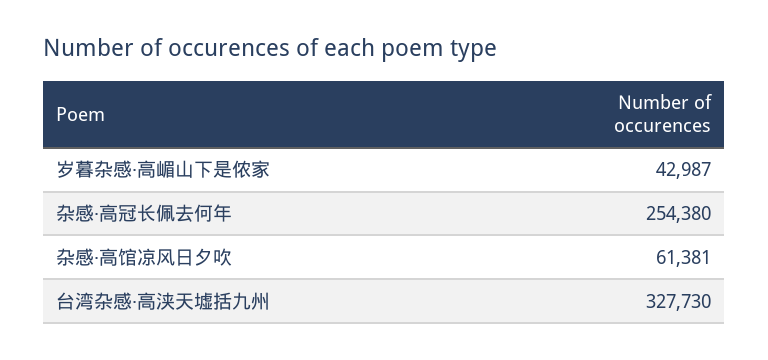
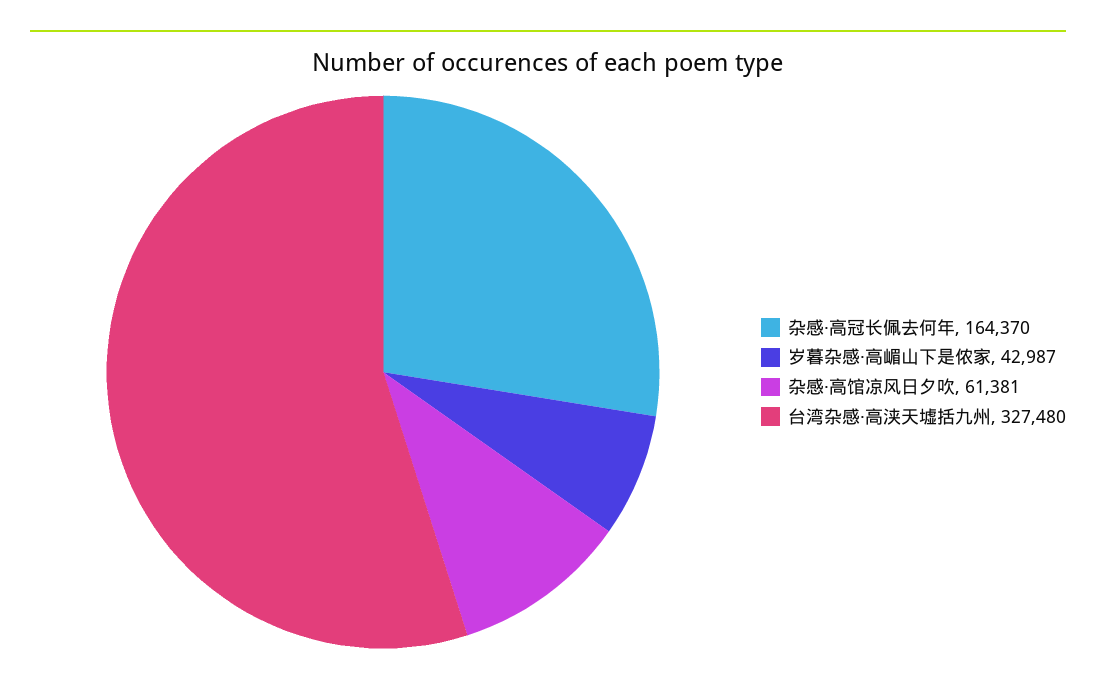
  {
    "岁暮杂感·高嵋山下是侬家": 42987,
-   "杂感·高冠长佩去何年": 254380,
+   "杂感·高冠长佩去何年": 164370,
    "杂感·高馆凉风日夕吹": 61381,
-   "台湾杂感·高浃天墟括九州": 327730
+   "台湾杂感·高浃天墟括九州": 327480
  }

